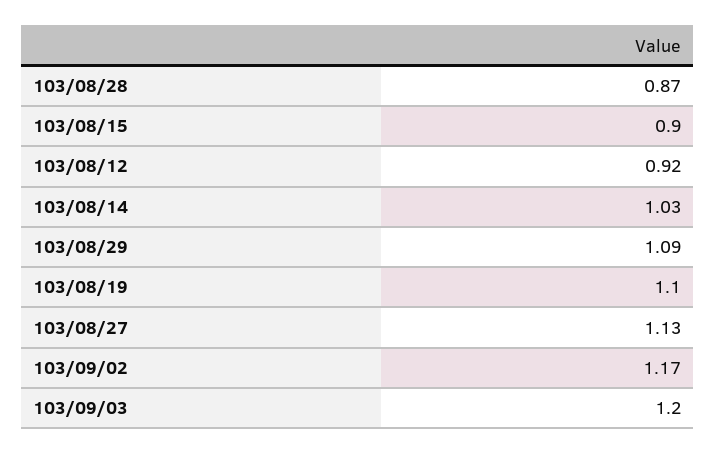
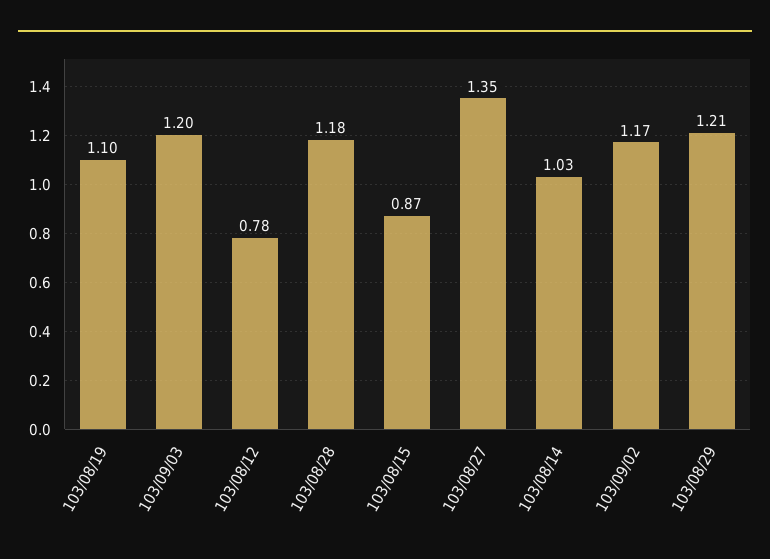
  {
-   "103/08/28": 0.87,
+   "103/08/28": 1.18,
-   "103/08/15": 0.9,
+   "103/08/15": 0.87,
-   "103/08/12": 0.92,
+   "103/08/12": 0.78,
    "103/08/14": 1.03,
-   "103/08/29": 1.09,
+   "103/08/29": 1.21,
    "103/08/19": 1.1,
-   "103/08/27": 1.13,
+   "103/08/27": 1.35,
    "103/09/02": 1.17,
    "103/09/03": 1.2
  }

